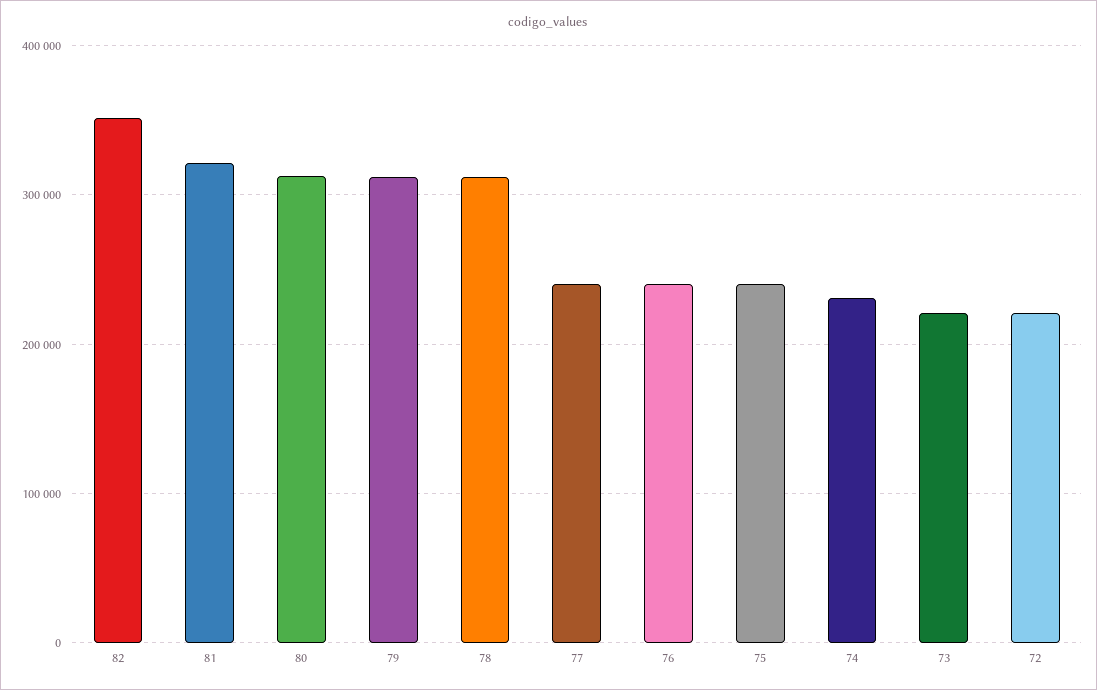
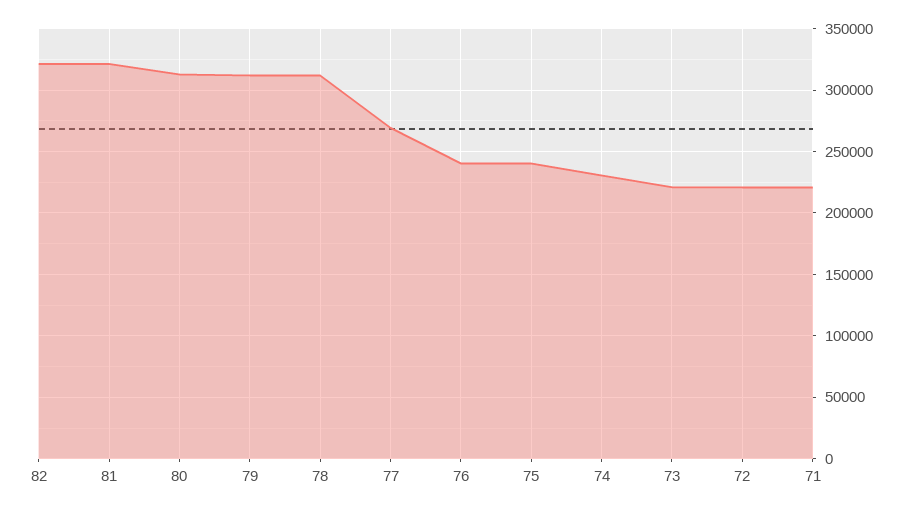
  {
-   "82": 350000,
+   "82": 320000,
    "81": 320000,
    "80": 315000,
    "79": 310000,
    "78": 310000,
-   "77": 240000,
+   "77": 270000,
    "76": 240000,
    "75": 240000,
    "74": 230000,
    "73": 220000,
-   "72": 220000
+   "72": 220000,
+   "71": 220000
  }

